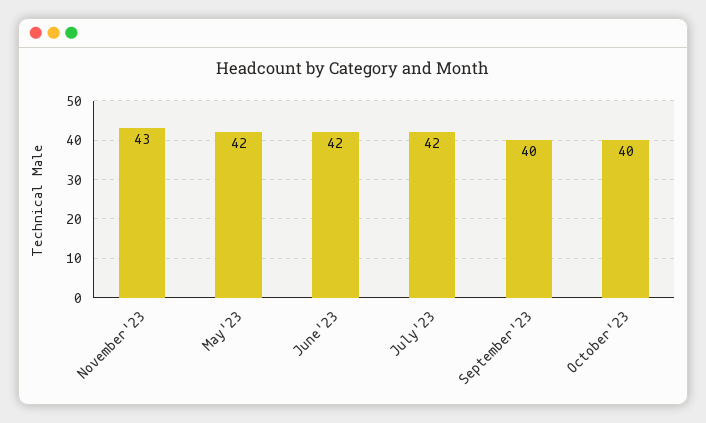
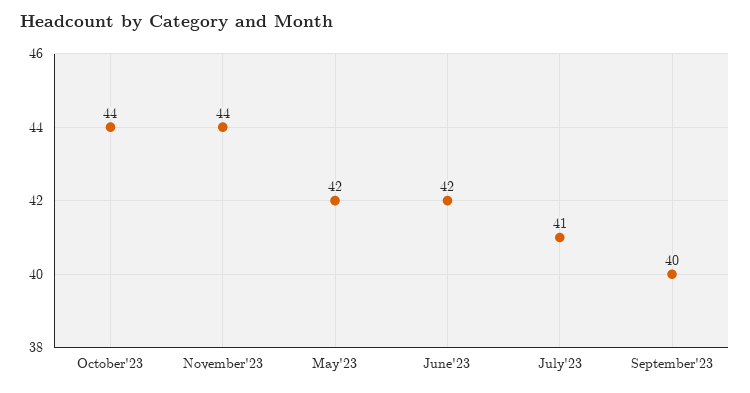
  {
-   "November'23": 43,
+   "November'23": 44,
    "May'23": 42,
    "June'23": 42,
-   "July'23": 42,
+   "July'23": 41,
    "September'23": 40,
-   "October'23": 40
+   "October'23": 44
  }

